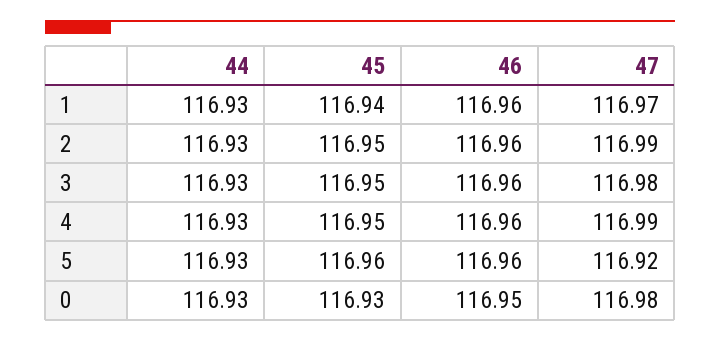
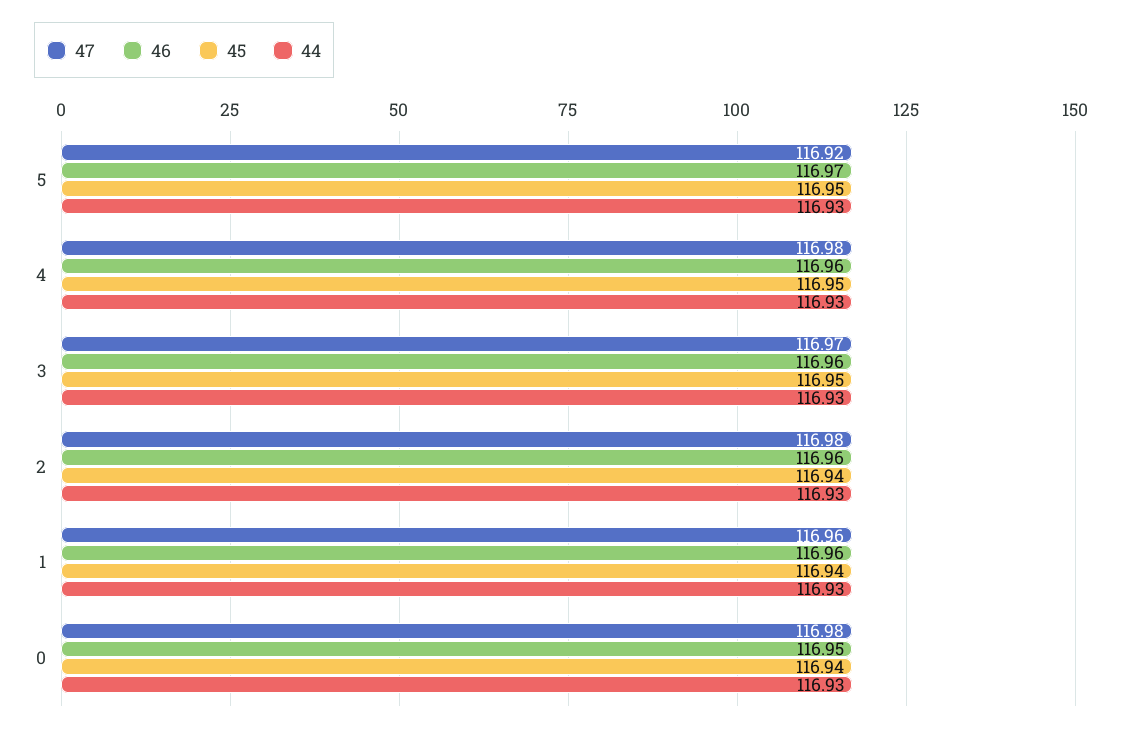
  {
    "44": {
      "1": 116.93,
      "2": 116.93,
      "3": 116.93,
      "4": 116.93,
      "5": 116.93,
      "0": 116.93
    },
    "45": {
      "1": 116.94,
-     "2": 116.95,
+     "2": 116.94,
      "3": 116.95,
      "4": 116.95,
-     "5": 116.96,
+     "5": 116.95,
-     "0": 116.93
+     "0": 116.94
    },
    "46": {
      "1": 116.96,
      "2": 116.96,
      "3": 116.96,
      "4": 116.96,
-     "5": 116.96,
+     "5": 116.97,
      "0": 116.95
    },
    "47": {
-     "1": 116.97,
+     "1": 116.96,
-     "2": 116.99,
+     "2": 116.98,
-     "3": 116.98,
+     "3": 116.97,
-     "4": 116.99,
+     "4": 116.98,
      "5": 116.92,
      "0": 116.98
    }
  }

